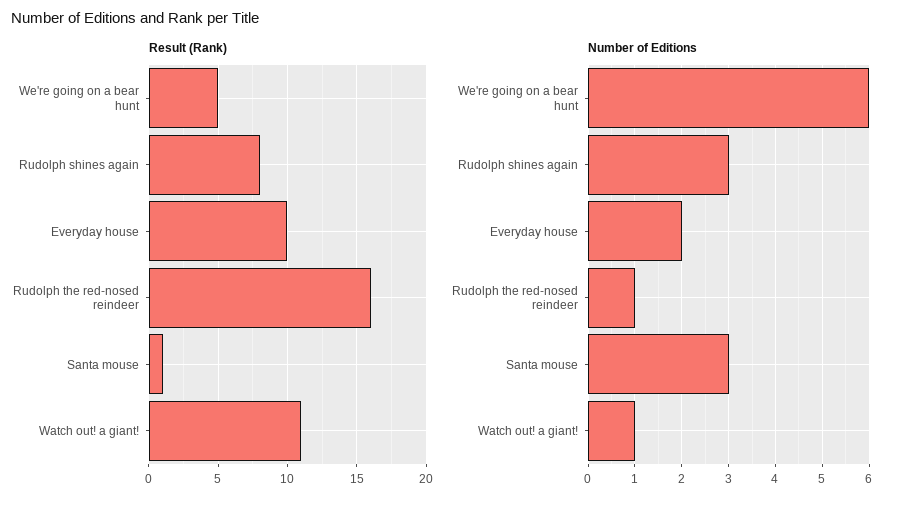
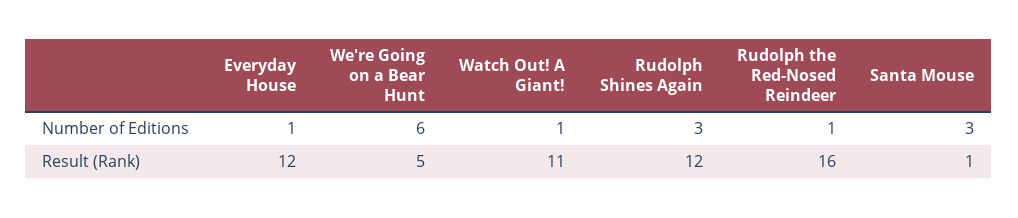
  {
    "Result (Rank)": {
      "We're going on a bear hunt": 5,
-     "Rudolph shines again": 8,
+     "Rudolph shines again": 12,
-     "Everyday house": 10,
+     "Everyday house": 12,
      "Rudolph the red-nosed reindeer": 16,
      "Santa mouse": 1,
      "Watch out! a giant!": 11
    },
    "Number of Editions": {
      "We're going on a bear hunt": 6,
      "Rudolph shines again": 3,
-     "Everyday house": 2,
+     "Everyday house": 1,
      "Rudolph the red-nosed reindeer": 1,
      "Santa mouse": 3,
      "Watch out! a giant!": 1
    }
  }

